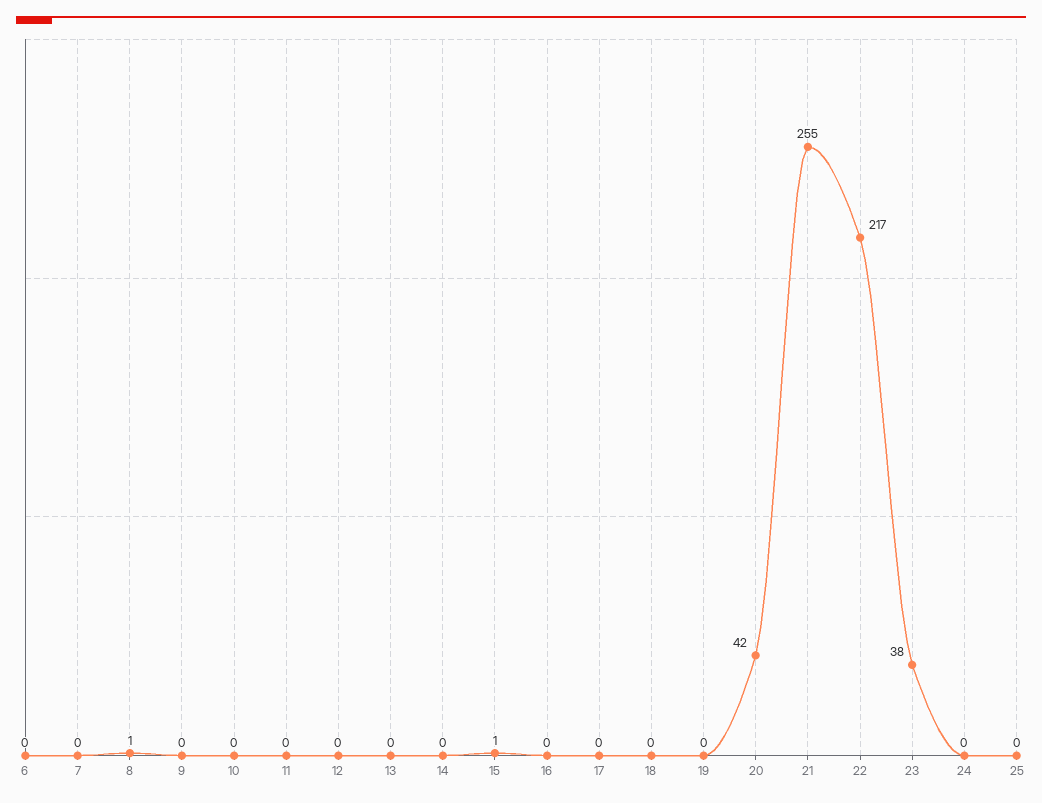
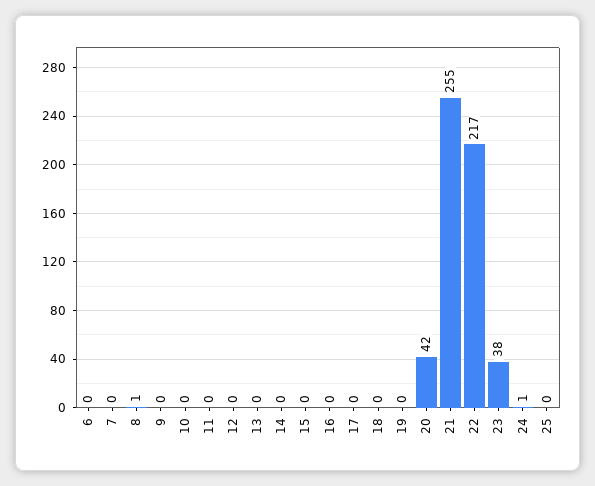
  {
    "6": 0,
    "7": 0,
    "8": 1,
    "9": 0,
    "10": 0,
    "11": 0,
    "12": 0,
    "13": 0,
    "14": 0,
-   "15": 1,
+   "15": 0,
    "16": 0,
    "17": 0,
    "18": 0,
    "19": 0,
    "20": 42,
    "21": 255,
    "22": 217,
    "23": 38,
-   "24": 0,
+   "24": 1,
    "25": 0
  }

